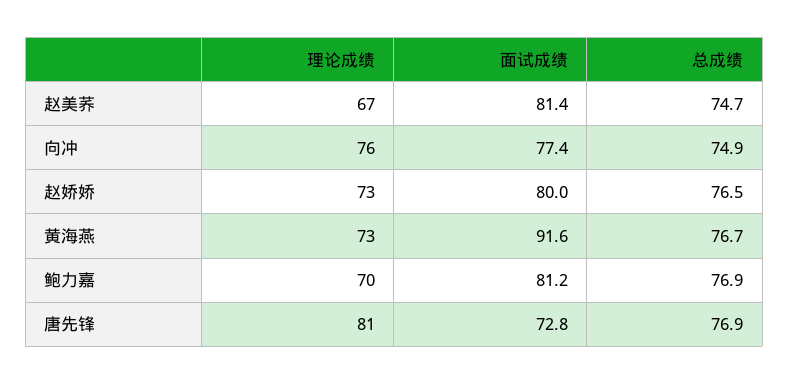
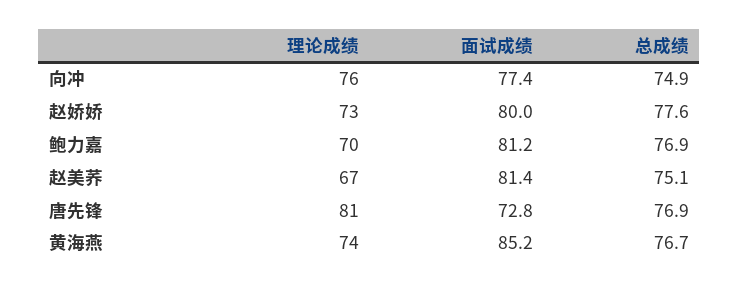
  {
    "理论成绩": {
      "赵美荞": 67,
      "向冲": 76,
      "赵娇娇": 73,
-     "黄海燕": 73,
+     "黄海燕": 74,
      "鲍力嘉": 70,
      "唐先锋": 81
    },
    "面试成绩": {
      "赵美荞": 81.4,
      "向冲": 77.4,
      "赵娇娇": 80,
-     "黄海燕": 91.6,
+     "黄海燕": 85.2,
      "鲍力嘉": 81.2,
      "唐先锋": 72.8
    },
    "总成绩": {
-     "赵美荞": 74.7,
+     "赵美荞": 75.1,
      "向冲": 74.9,
-     "赵娇娇": 76.5,
+     "赵娇娇": 77.6,
      "黄海燕": 76.7,
      "鲍力嘉": 76.9,
      "唐先锋": 76.9
    }
  }

